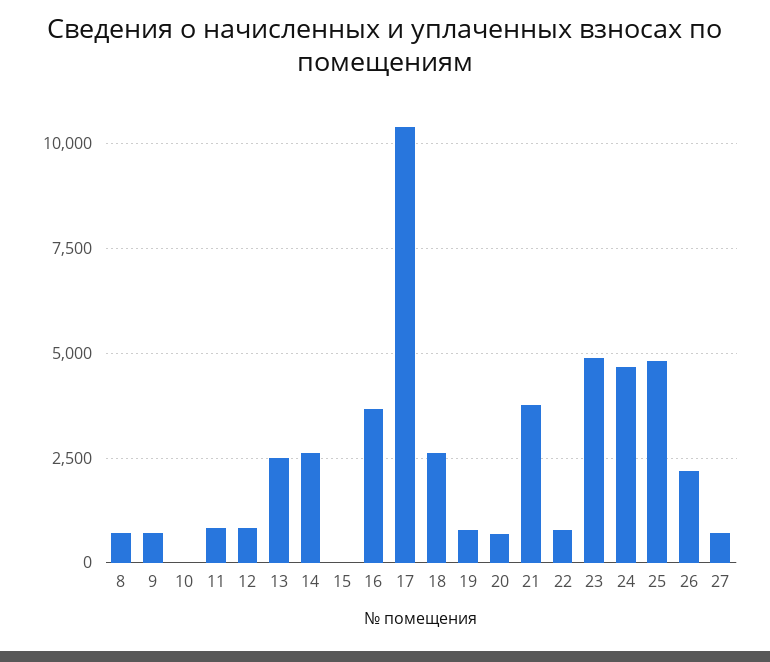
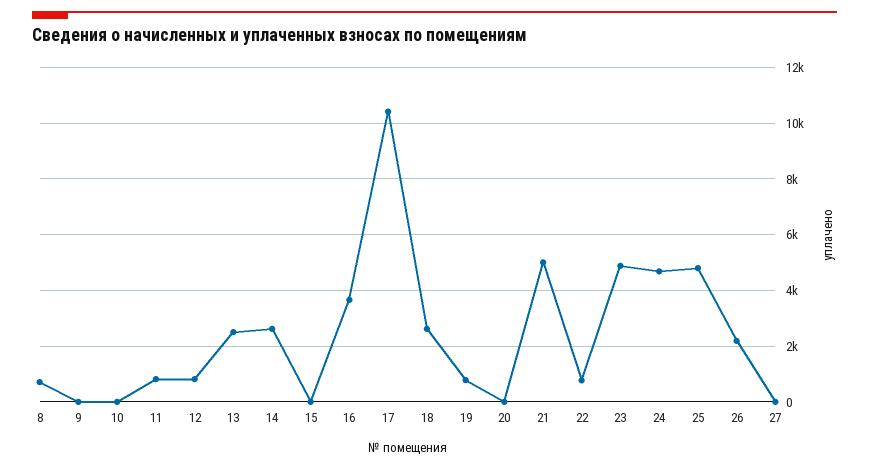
  {
    "8": 750,
-   "9": 750,
+   "9": 0,
    "10": 0,
    "11": 750,
    "12": 750,
    "13": 2500,
    "14": 2500,
    "15": 0,
    "16": 3750,
    "17": 10500,
    "18": 2500,
    "19": 750,
-   "20": 750,
+   "20": 0,
-   "21": 3750,
+   "21": 5000,
    "22": 750,
    "23": 5000,
    "24": 4750,
    "25": 4750,
    "26": 2250,
-   "27": 750
+   "27": 0
  }

